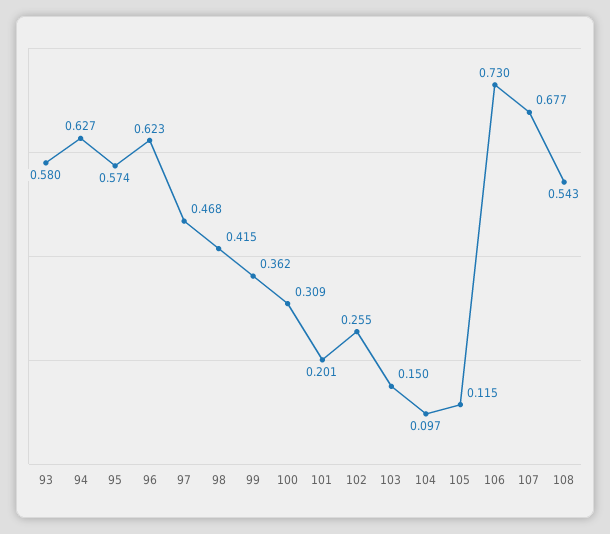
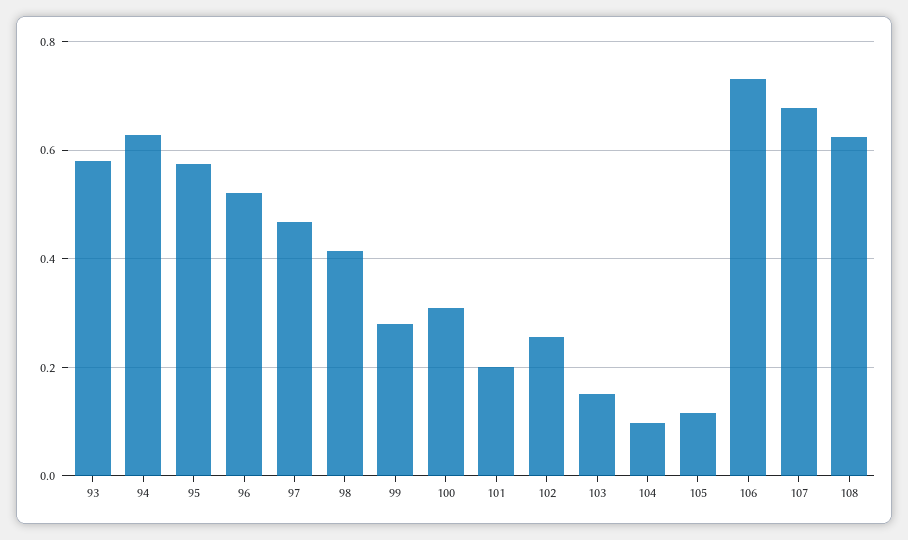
  {
    "93": 0.58,
    "94": 0.627,
    "95": 0.574,
-   "96": 0.623,
+   "96": 0.52,
    "97": 0.468,
    "98": 0.415,
-   "99": 0.362,
+   "99": 0.28,
    "100": 0.309,
    "101": 0.201,
    "102": 0.255,
    "103": 0.15,
    "104": 0.097,
    "105": 0.115,
    "106": 0.73,
    "107": 0.677,
-   "108": 0.543
+   "108": 0.62
  }

